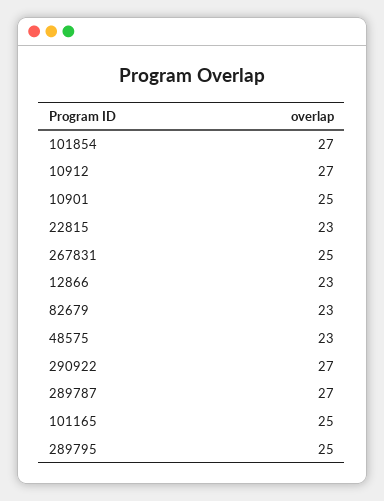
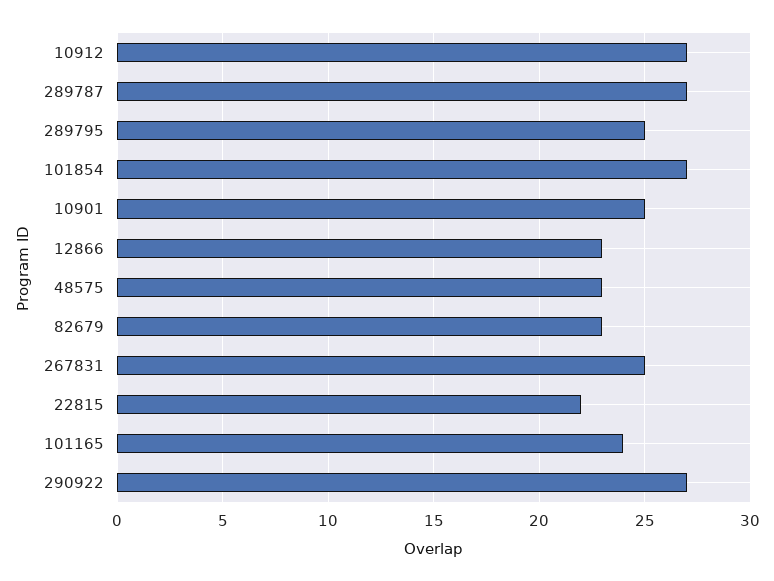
  {
    "101854": 27,
    "10912": 27,
    "10901": 25,
-   "22815": 23,
+   "22815": 22,
    "267831": 25,
    "12866": 23,
    "82679": 23,
    "48575": 23,
    "290922": 27,
    "289787": 27,
-   "101165": 25,
+   "101165": 24,
    "289795": 25
  }

